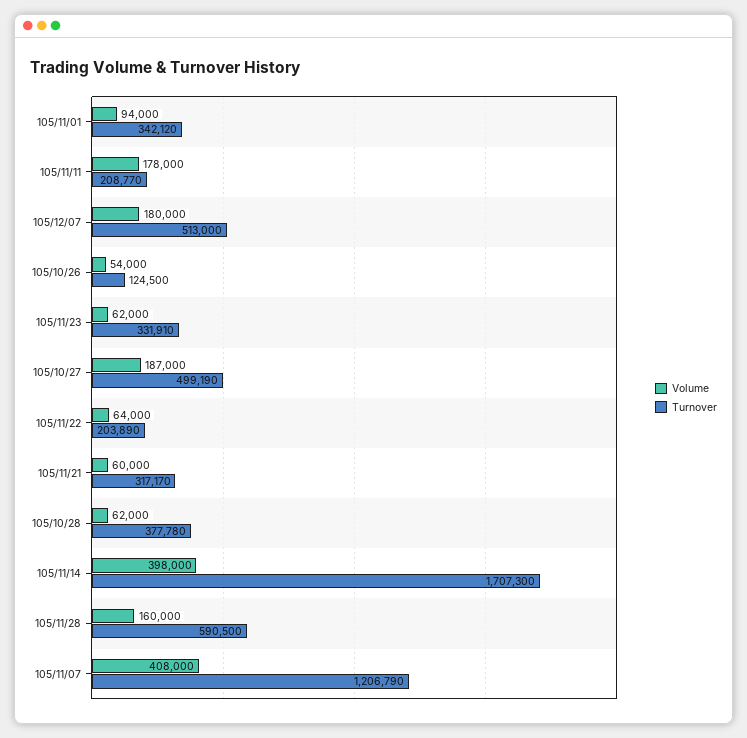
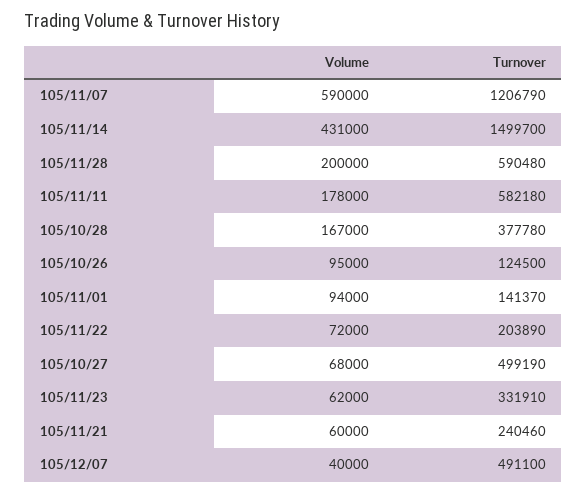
  {
    "Volume": {
      "105/11/01": 94000,
      "105/11/11": 178000,
-     "105/12/07": 180000,
+     "105/12/07": 40000,
-     "105/10/26": 54000,
+     "105/10/26": 95000,
      "105/11/23": 62000,
-     "105/10/27": 187000,
+     "105/10/27": 68000,
-     "105/11/22": 64000,
+     "105/11/22": 72000,
      "105/11/21": 60000,
-     "105/10/28": 62000,
+     "105/10/28": 167000,
-     "105/11/14": 398000,
+     "105/11/14": 431000,
-     "105/11/28": 160000,
+     "105/11/28": 200000,
-     "105/11/07": 408000
+     "105/11/07": 590000
    },
    "Turnover": {
-     "105/11/01": 342120,
+     "105/11/01": 141370,
-     "105/11/11": 208770,
+     "105/11/11": 582180,
-     "105/12/07": 513000,
+     "105/12/07": 491100,
      "105/10/26": 124500,
      "105/11/23": 331910,
      "105/10/27": 499190,
      "105/11/22": 203890,
-     "105/11/21": 317170,
+     "105/11/21": 240460,
      "105/10/28": 377780,
-     "105/11/14": 1707300,
+     "105/11/14": 1499700,
-     "105/11/28": 590500,
+     "105/11/28": 590480,
      "105/11/07": 1206790
    }
  }

